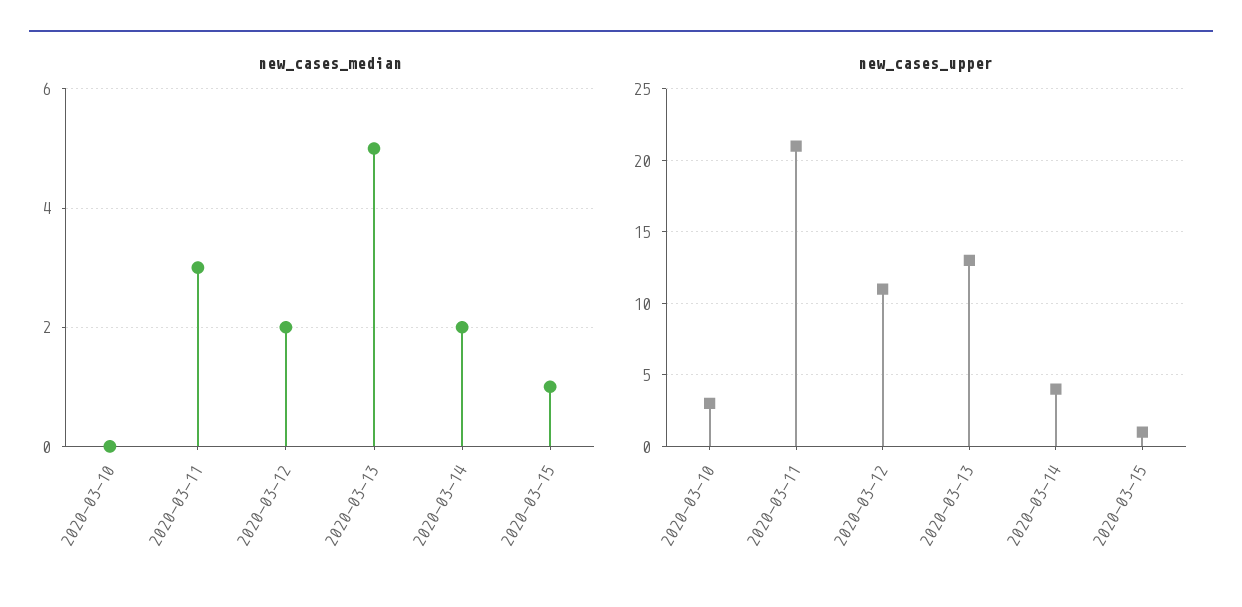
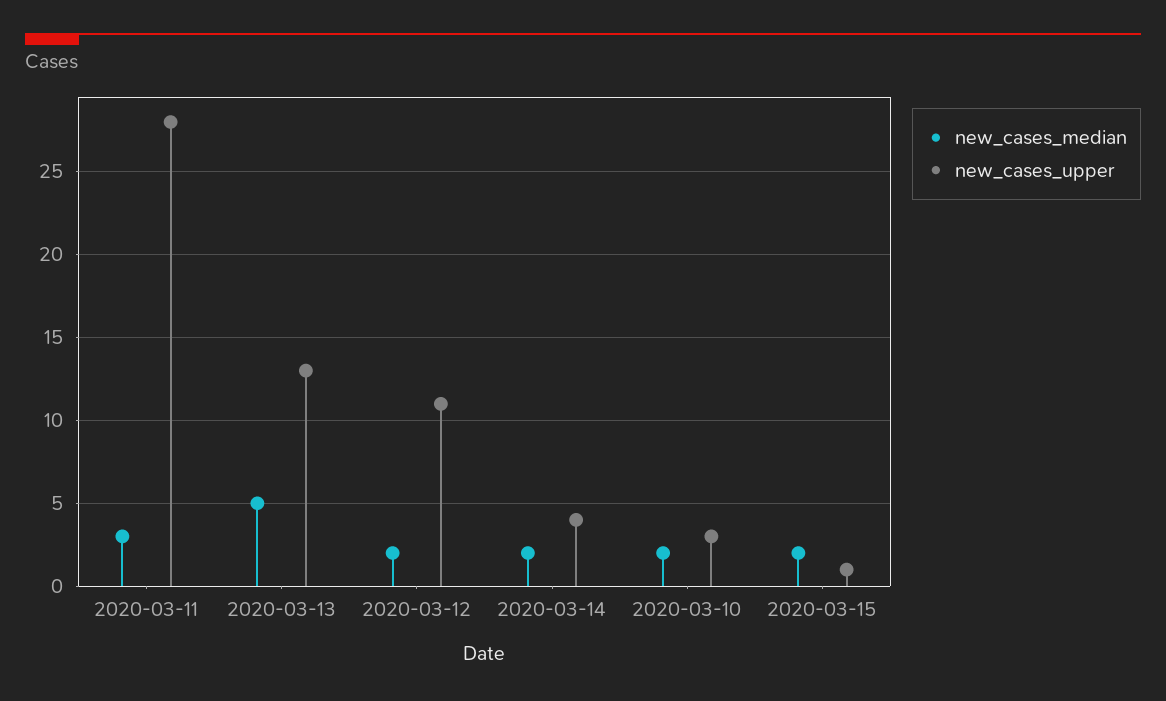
  {
    "new_cases_median": {
-     "2020-03-10": 0,
+     "2020-03-10": 2,
      "2020-03-11": 3,
      "2020-03-12": 2,
      "2020-03-13": 5,
      "2020-03-14": 2,
-     "2020-03-15": 1
+     "2020-03-15": 2
    },
    "new_cases_upper": {
      "2020-03-10": 3,
-     "2020-03-11": 21,
+     "2020-03-11": 28,
      "2020-03-12": 11,
      "2020-03-13": 13,
      "2020-03-14": 4,
      "2020-03-15": 1
    }
  }

